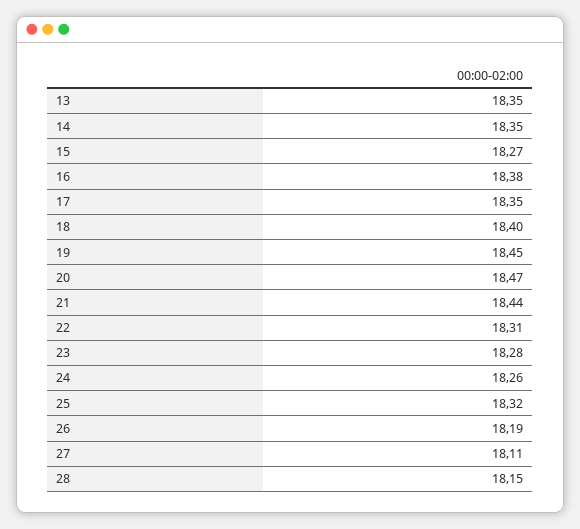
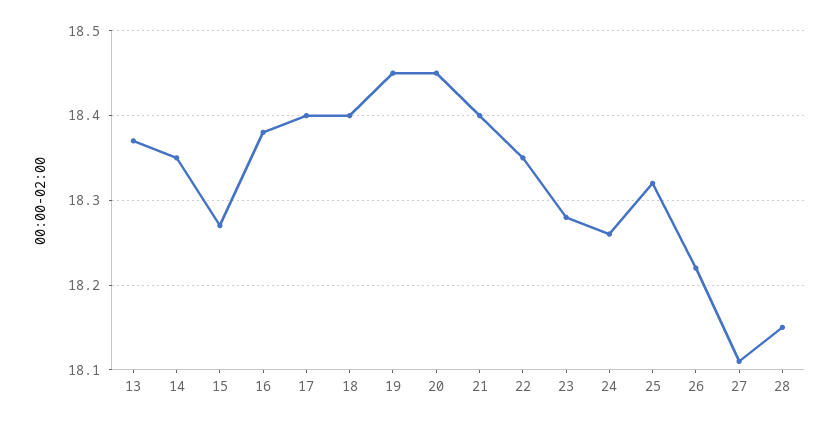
  {
-   "13": 18.35,
+   "13": 18.37,
    "14": 18.35,
    "15": 18.27,
    "16": 18.38,
-   "17": 18.35,
+   "17": 18.4,
    "18": 18.4,
    "19": 18.45,
-   "20": 18.47,
+   "20": 18.45,
-   "21": 18.44,
+   "21": 18.4,
-   "22": 18.31,
+   "22": 18.35,
    "23": 18.28,
    "24": 18.26,
    "25": 18.32,
-   "26": 18.19,
+   "26": 18.22,
    "27": 18.11,
    "28": 18.15
  }

